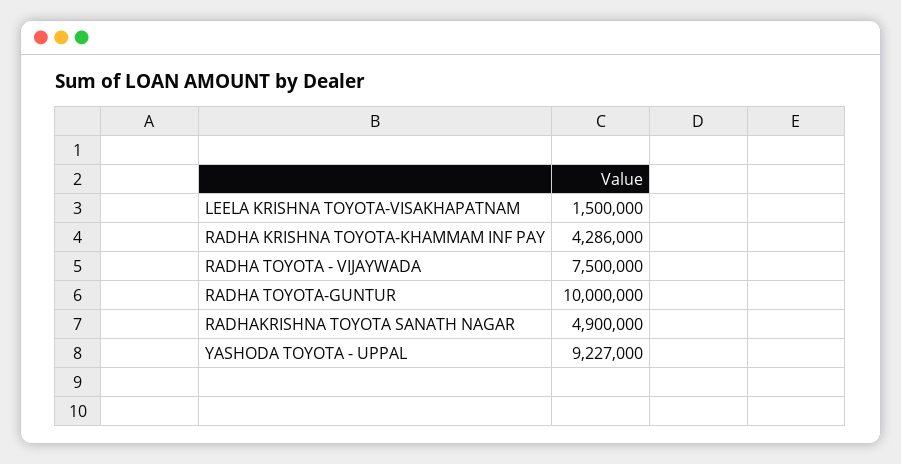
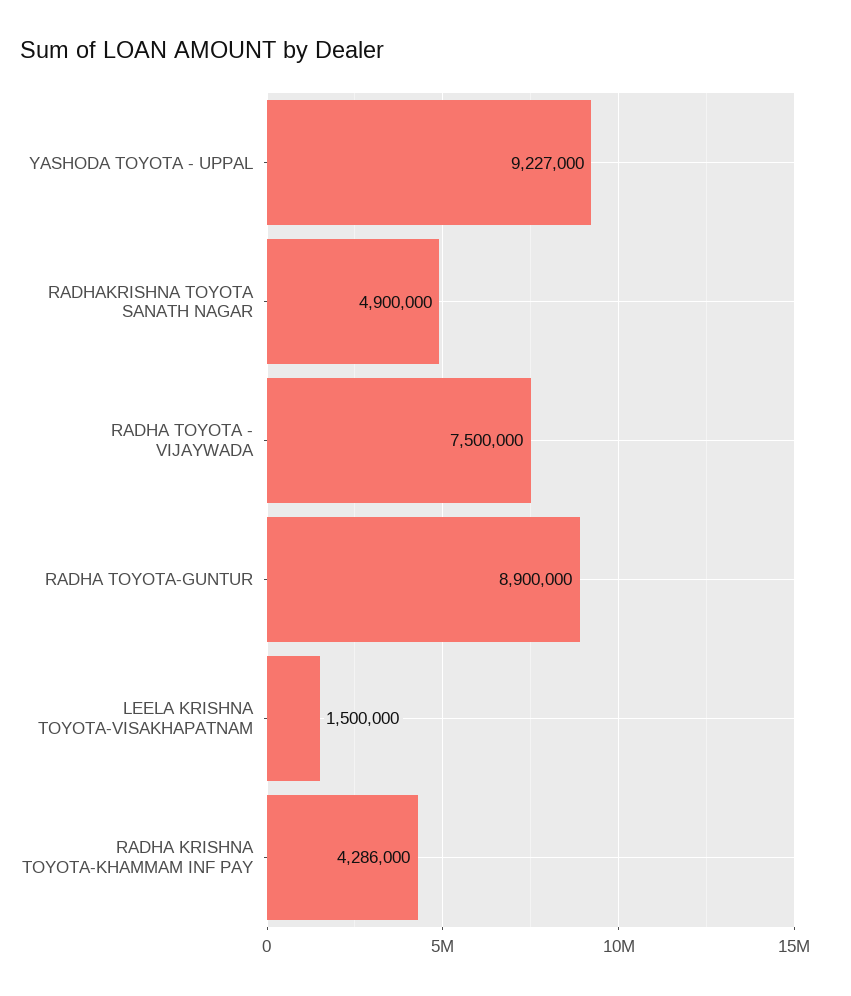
  {
    "LEELA KRISHNA TOYOTA-VISAKHAPATNAM": 1500000,
    "RADHA KRISHNA TOYOTA-KHAMMAM INF PAY": 4286000,
    "RADHA TOYOTA - VIJAYWADA": 7500000,
-   "RADHA TOYOTA-GUNTUR": 10000000,
+   "RADHA TOYOTA-GUNTUR": 8900000,
    "RADHAKRISHNA TOYOTA SANATH NAGAR": 4900000,
    "YASHODA TOYOTA - UPPAL": 9227000
  }

